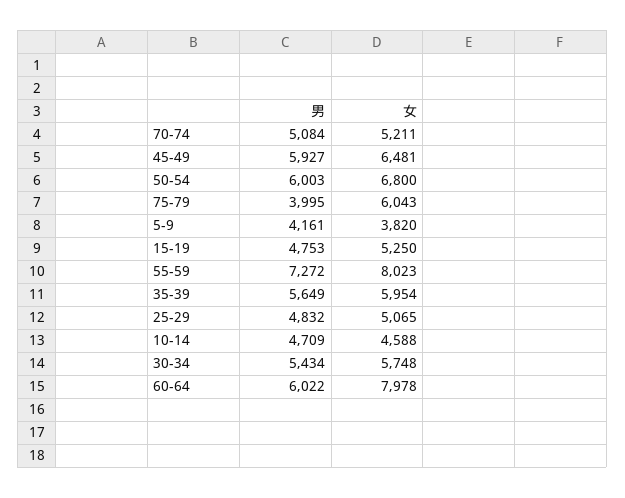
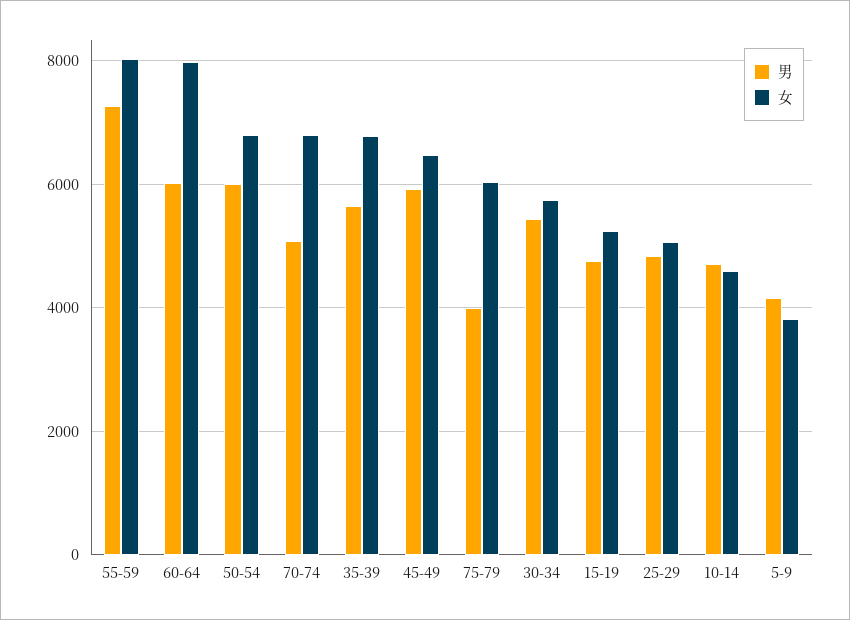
  {
    "男": {
      "70-74": 5084,
      "45-49": 5927,
      "50-54": 6003,
      "75-79": 3995,
      "5-9": 4161,
      "15-19": 4753,
      "55-59": 7272,
      "35-39": 5649,
      "25-29": 4832,
      "10-14": 4709,
      "30-34": 5434,
      "60-64": 6022
    },
    "女": {
-     "70-74": 5211,
+     "70-74": 6800,
      "45-49": 6481,
      "50-54": 6800,
      "75-79": 6043,
      "5-9": 3820,
      "15-19": 5250,
      "55-59": 8023,
-     "35-39": 5954,
+     "35-39": 6800,
      "25-29": 5065,
      "10-14": 4588,
      "30-34": 5748,
      "60-64": 7978
    }
  }

